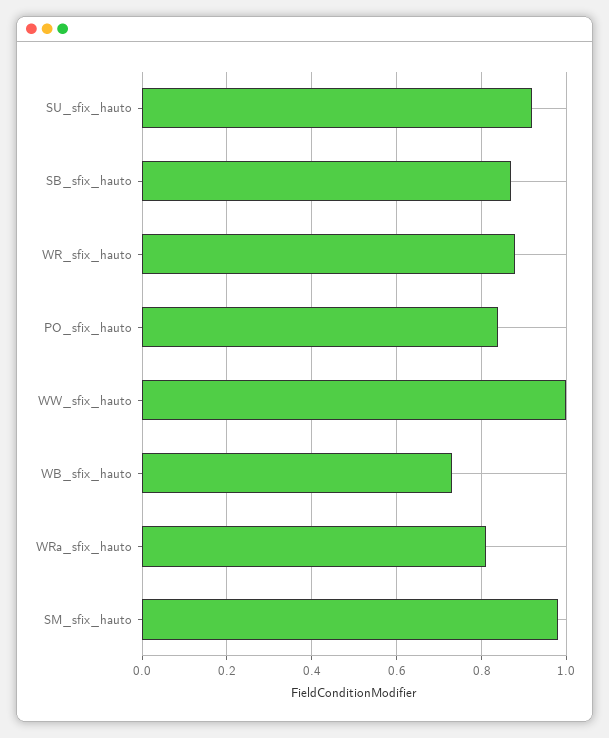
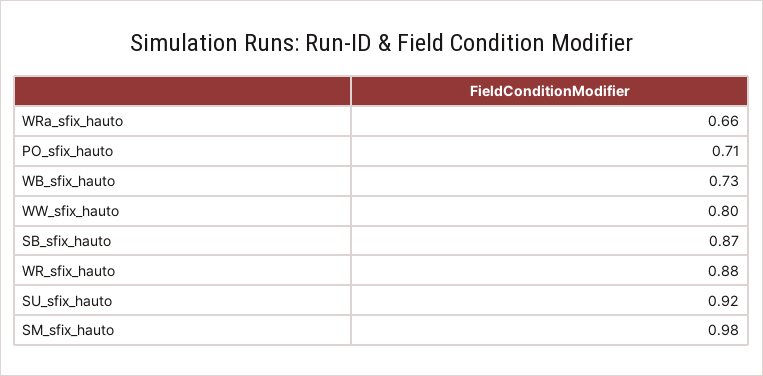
  {
    "SU_sfix_hauto": 0.92,
    "SB_sfix_hauto": 0.87,
    "WR_sfix_hauto": 0.88,
-   "PO_sfix_hauto": 0.85,
+   "PO_sfix_hauto": 0.71,
-   "WW_sfix_hauto": 1,
+   "WW_sfix_hauto": 0.8,
    "WB_sfix_hauto": 0.73,
-   "WRa_sfix_hauto": 0.8,
+   "WRa_sfix_hauto": 0.66,
    "SM_sfix_hauto": 0.98
  }

